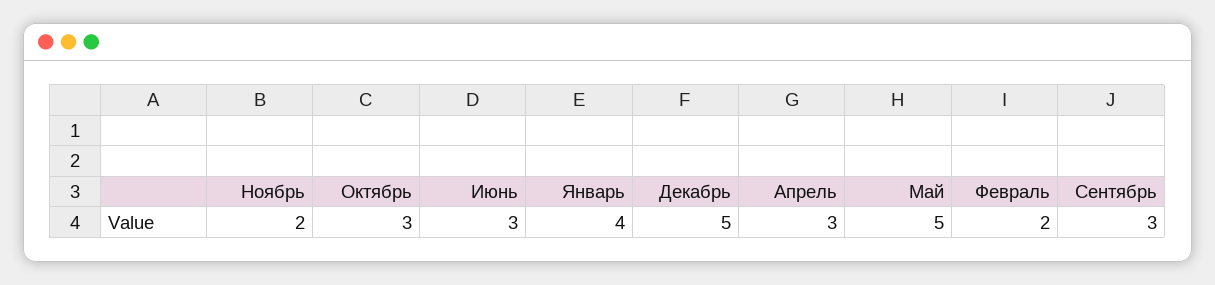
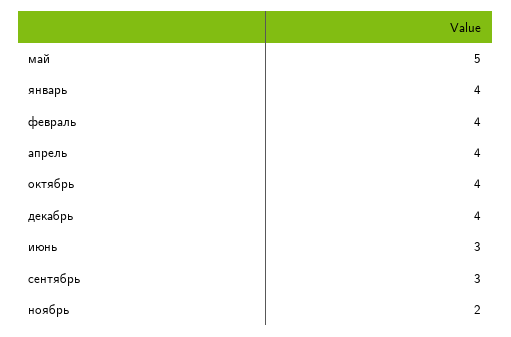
  {
    "Ноябрь": 2,
-   "Октябрь": 3,
+   "Октябрь": 4,
    "Июнь": 3,
    "Январь": 4,
-   "Декабрь": 5,
+   "Декабрь": 4,
-   "Апрель": 3,
+   "Апрель": 4,
    "Май": 5,
-   "Февраль": 2,
+   "Февраль": 4,
    "Сентябрь": 3
  }

